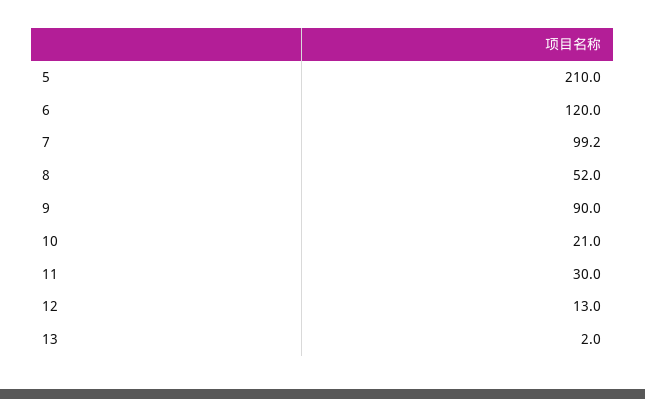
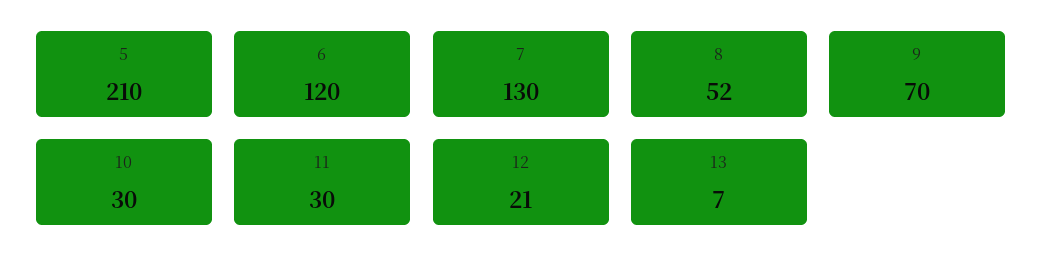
  {
    "5": 210,
    "6": 120,
-   "7": 99.2,
+   "7": 130,
    "8": 52,
-   "9": 90,
+   "9": 70,
-   "10": 21,
+   "10": 30,
    "11": 30,
-   "12": 13,
+   "12": 21,
-   "13": 2
+   "13": 7
  }

